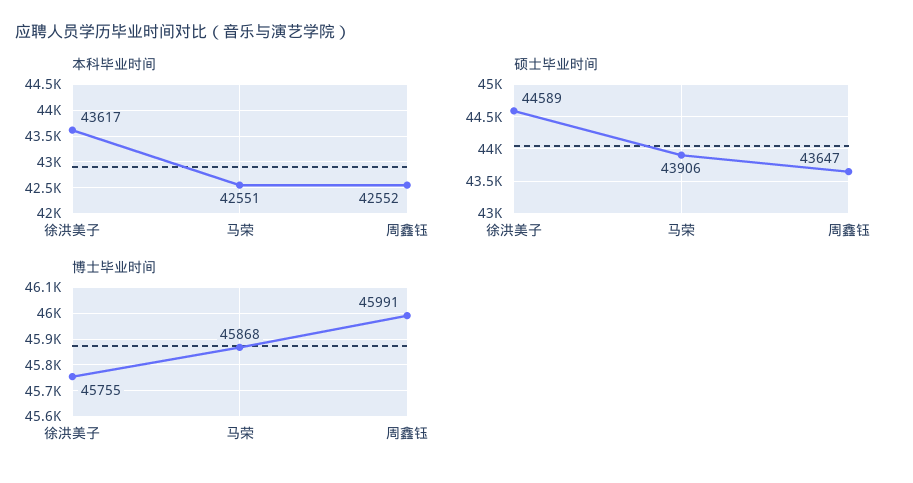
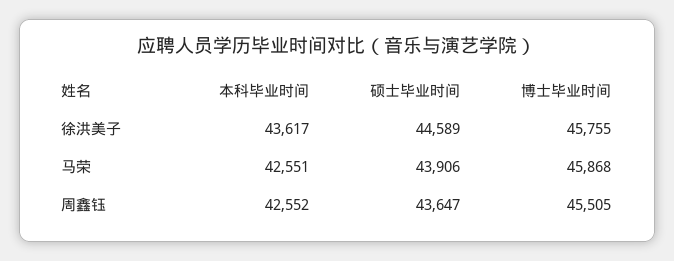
  {
    "本科毕业时间": {
      "徐洪美子": 43617,
      "马荣": 42551,
      "周鑫钰": 42552
    },
    "硕士毕业时间": {
      "徐洪美子": 44589,
      "马荣": 43906,
      "周鑫钰": 43647
    },
    "博士毕业时间": {
      "徐洪美子": 45755,
      "马荣": 45868,
-     "周鑫钰": 45991
+     "周鑫钰": 45505
    }
  }

